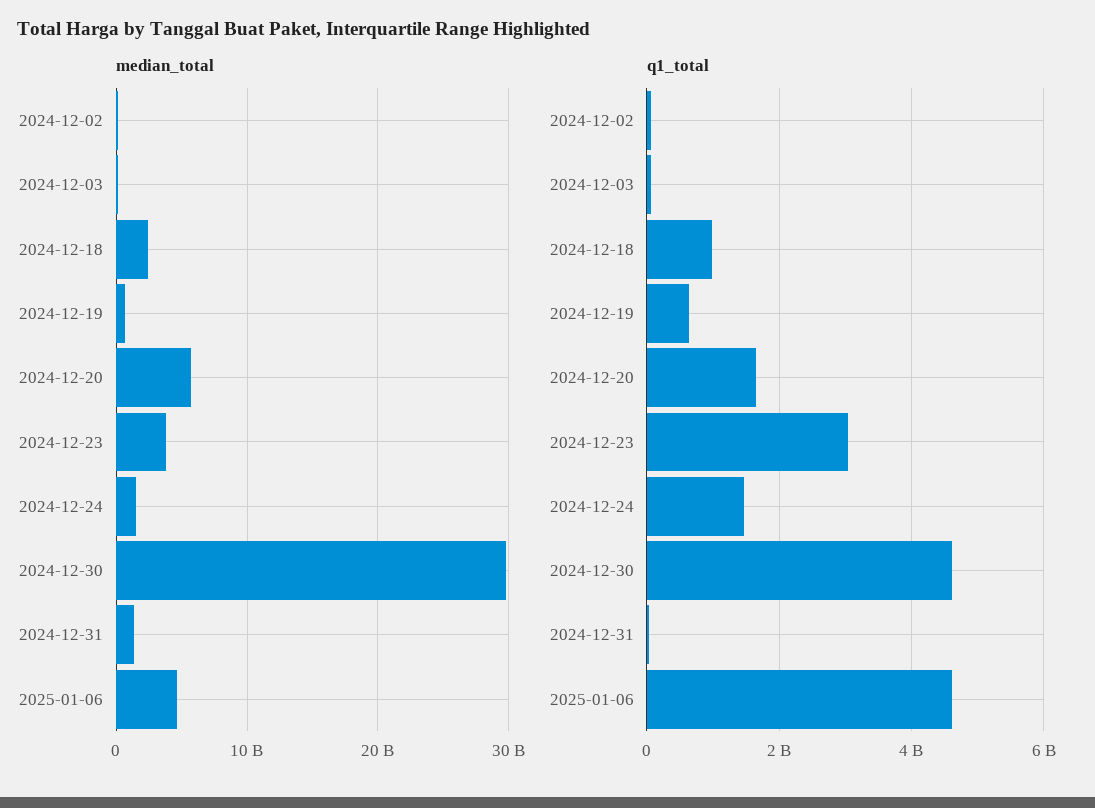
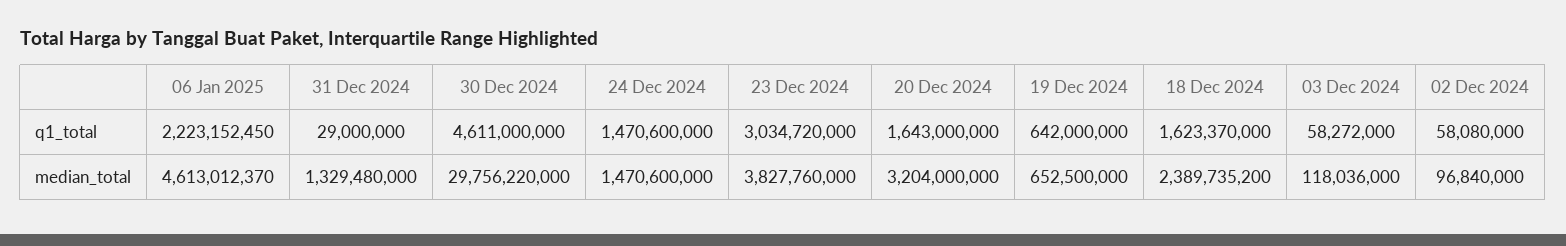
  {
    "median_total": {
      "2024-12-02": 96840000,
      "2024-12-03": 118036000,
      "2024-12-18": 2389735200,
      "2024-12-19": 652500000,
-     "2024-12-20": 6000000000,
+     "2024-12-20": 3204000000,
      "2024-12-23": 3827760000,
      "2024-12-24": 1470600000,
      "2024-12-30": 29756220000,
      "2024-12-31": 1329480000,
      "2025-01-06": 4613012370
    },
    "q1_total": {
      "2024-12-02": 58080000,
      "2024-12-03": 58272000,
-     "2024-12-18": 1000000000,
+     "2024-12-18": 1623370000,
      "2024-12-19": 642000000,
      "2024-12-20": 1643000000,
      "2024-12-23": 3034720000,
      "2024-12-24": 1470600000,
      "2024-12-30": 4611000000,
      "2024-12-31": 29000000,
-     "2025-01-06": 4600000000
+     "2025-01-06": 2223152450
    }
  }

